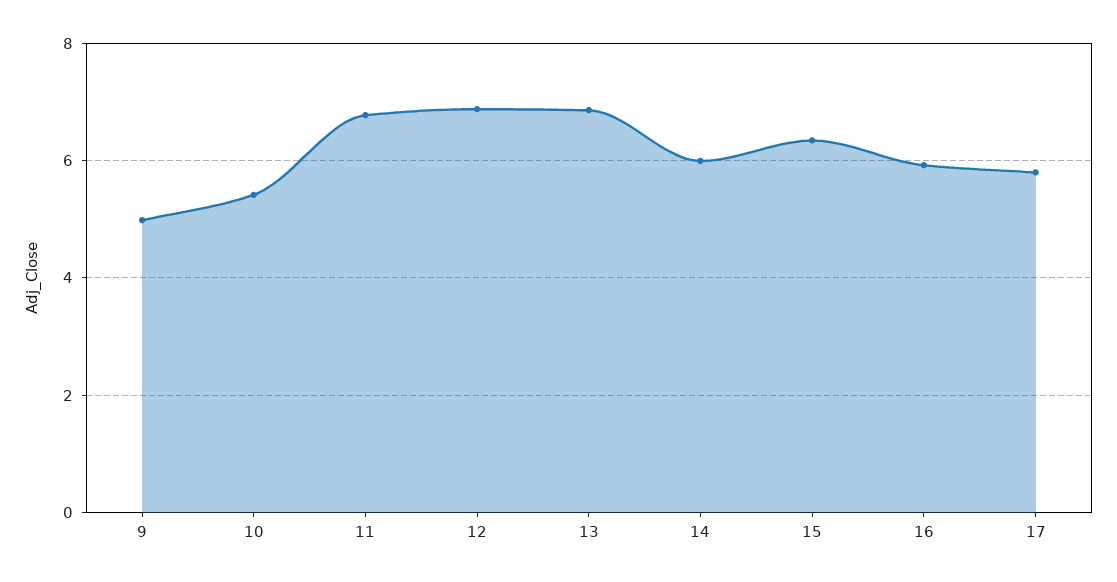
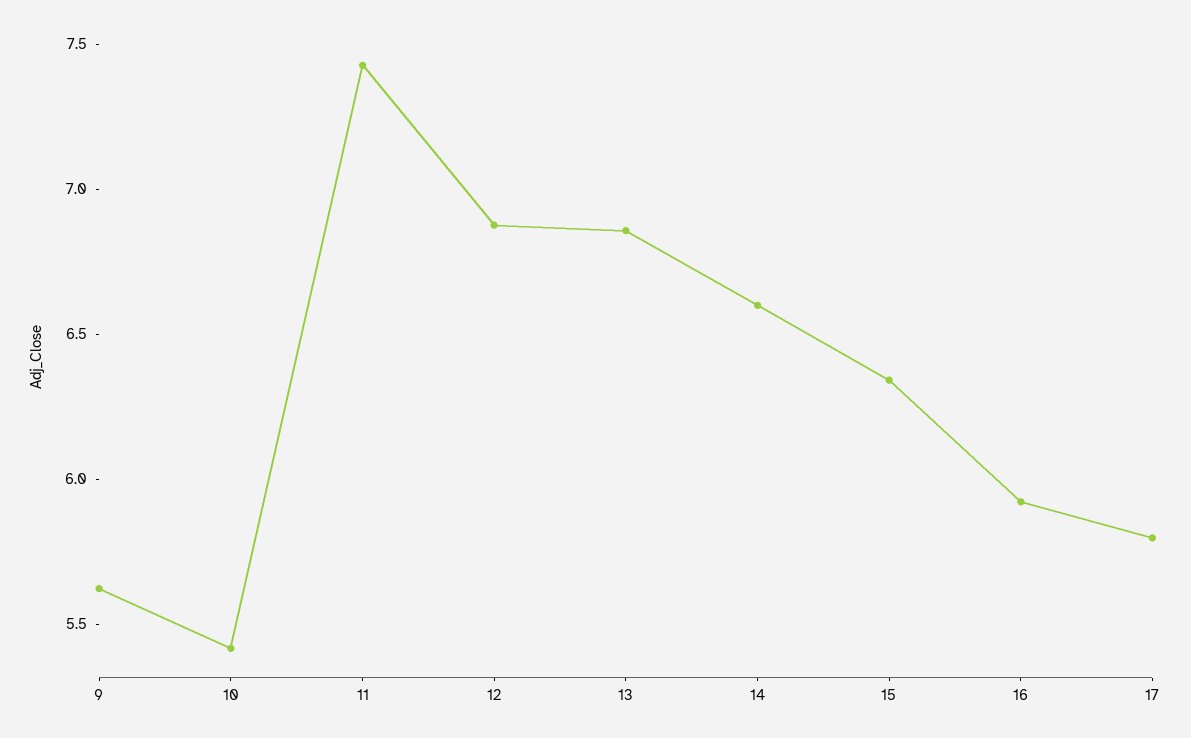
  {
-   "9": 5,
+   "9": 5.6,
    "10": 5.4,
-   "11": 6.8,
+   "11": 7.4,
    "12": 6.9,
    "13": 6.9,
-   "14": 6,
+   "14": 6.6,
    "15": 6.3,
    "16": 5.9,
    "17": 5.8
  }

